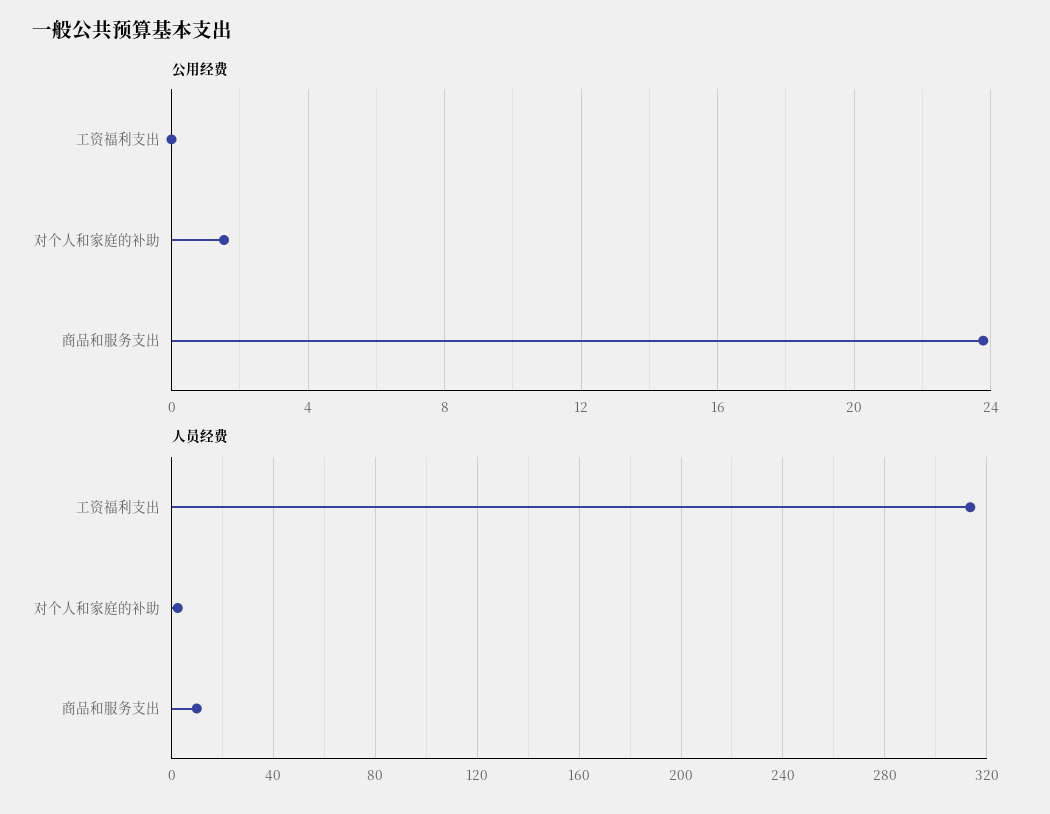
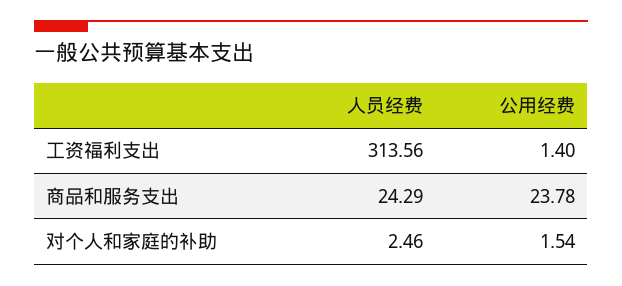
  {
    "公用经费": {
-     "工资福利支出": 0,
+     "工资福利支出": 1.4,
      "对个人和家庭的补助": 1.54,
      "商品和服务支出": 23.78
    },
    "人员经费": {
      "工资福利支出": 313.56,
      "对个人和家庭的补助": 2.46,
-     "商品和服务支出": 10
+     "商品和服务支出": 24.29
    }
  }

